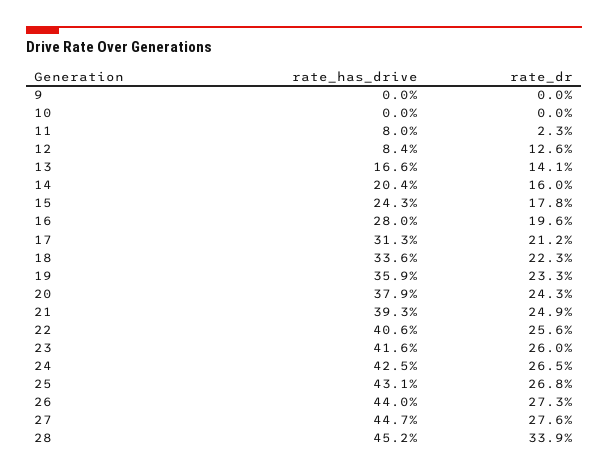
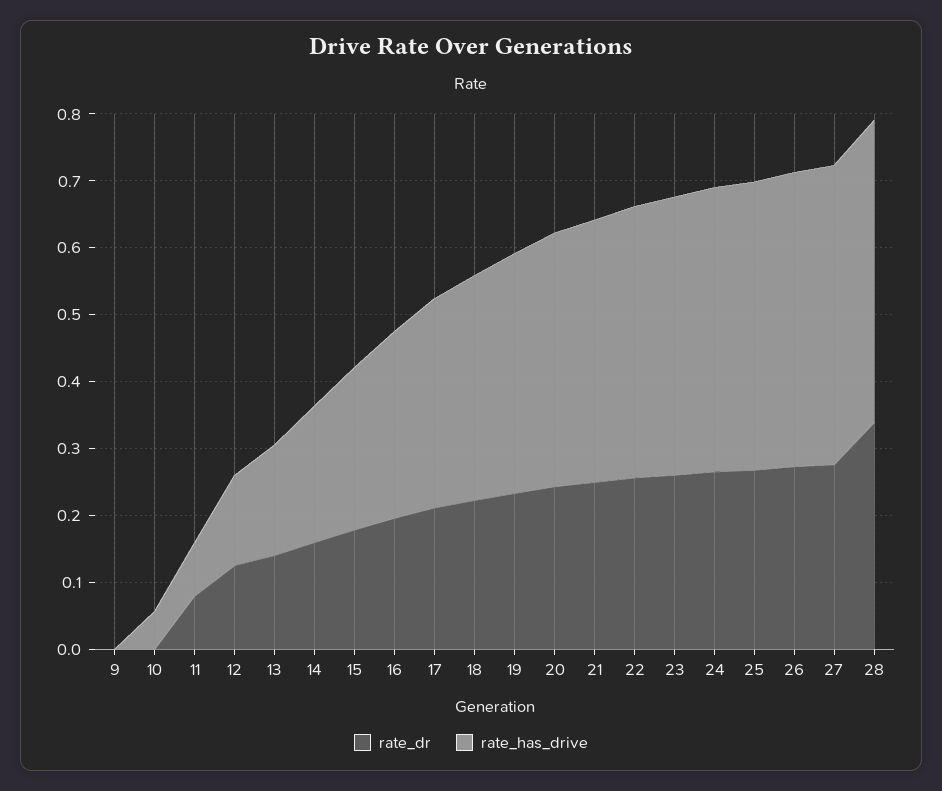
  {
    "rate_has_drive": {
      "9": 0,
-     "10": 0,
+     "10": 0.06,
      "11": 0.08,
-     "12": 0.084,
+     "12": 0.14,
      "13": 0.166,
      "14": 0.204,
      "15": 0.243,
      "16": 0.28,
      "17": 0.313,
      "18": 0.336,
      "19": 0.359,
      "20": 0.379,
      "21": 0.393,
      "22": 0.406,
      "23": 0.416,
      "24": 0.425,
      "25": 0.431,
      "26": 0.44,
      "27": 0.447,
      "28": 0.452
    },
    "rate_dr": {
      "9": 0,
      "10": 0,
-     "11": 0.023,
+     "11": 0.08,
      "12": 0.126,
      "13": 0.141,
      "14": 0.16,
      "15": 0.178,
      "16": 0.196,
      "17": 0.212,
      "18": 0.223,
      "19": 0.233,
      "20": 0.243,
      "21": 0.249,
      "22": 0.256,
      "23": 0.26,
      "24": 0.265,
      "25": 0.268,
      "26": 0.273,
      "27": 0.276,
      "28": 0.339
    }
  }

